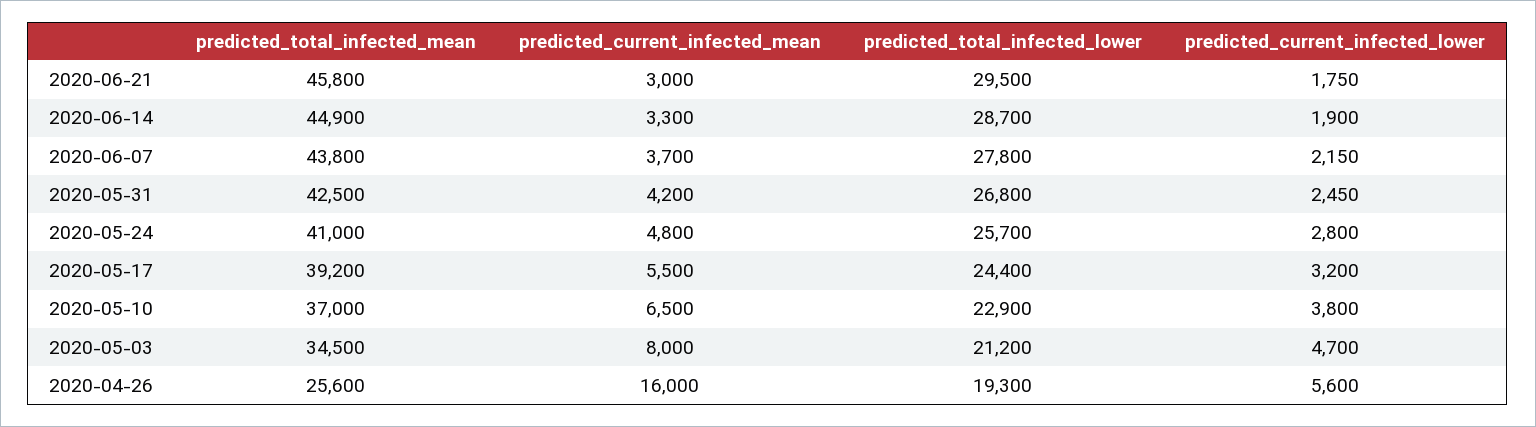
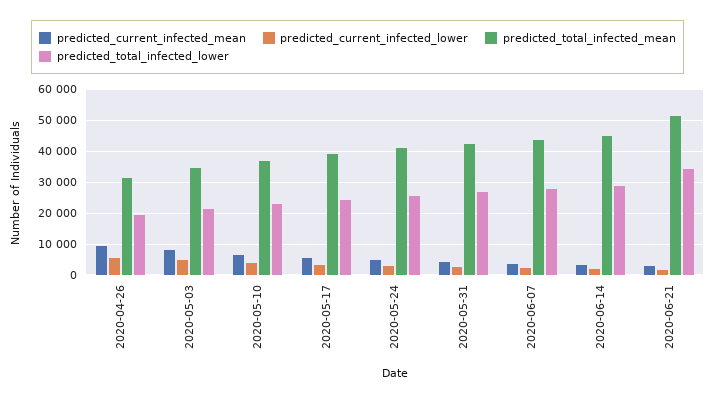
  {
    "predicted_total_infected_mean": {
-     "2020-06-21": 45800,
+     "2020-06-21": 52000,
      "2020-06-14": 44900,
      "2020-06-07": 43800,
      "2020-05-31": 42500,
      "2020-05-24": 41000,
      "2020-05-17": 39200,
      "2020-05-10": 37000,
      "2020-05-03": 34500,
-     "2020-04-26": 25600
+     "2020-04-26": 32000
    },
    "predicted_current_infected_mean": {
      "2020-06-21": 3000,
      "2020-06-14": 3300,
      "2020-06-07": 3700,
      "2020-05-31": 4200,
      "2020-05-24": 4800,
      "2020-05-17": 5500,
      "2020-05-10": 6500,
      "2020-05-03": 8000,
-     "2020-04-26": 16000
+     "2020-04-26": 10000
    },
    "predicted_total_infected_lower": {
-     "2020-06-21": 29500,
+     "2020-06-21": 34000,
      "2020-06-14": 28700,
      "2020-06-07": 27800,
      "2020-05-31": 26800,
      "2020-05-24": 25700,
      "2020-05-17": 24400,
      "2020-05-10": 22900,
      "2020-05-03": 21200,
      "2020-04-26": 19300
    },
    "predicted_current_infected_lower": {
      "2020-06-21": 1750,
      "2020-06-14": 1900,
      "2020-06-07": 2150,
      "2020-05-31": 2450,
      "2020-05-24": 2800,
      "2020-05-17": 3200,
      "2020-05-10": 3800,
      "2020-05-03": 4700,
      "2020-04-26": 5600
    }
  }

